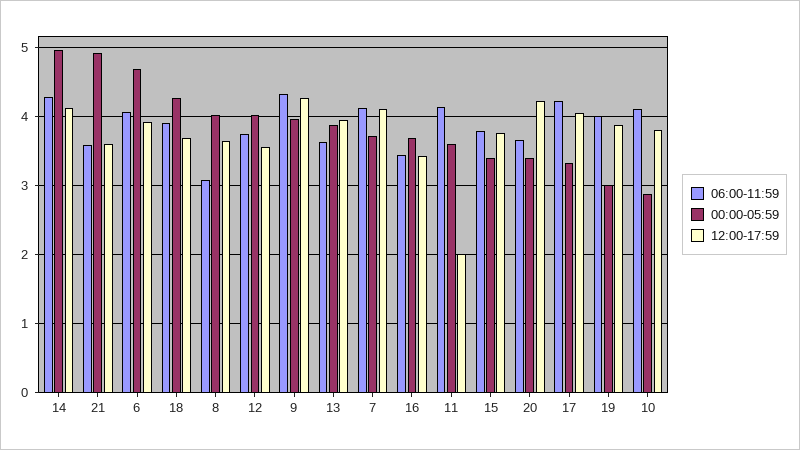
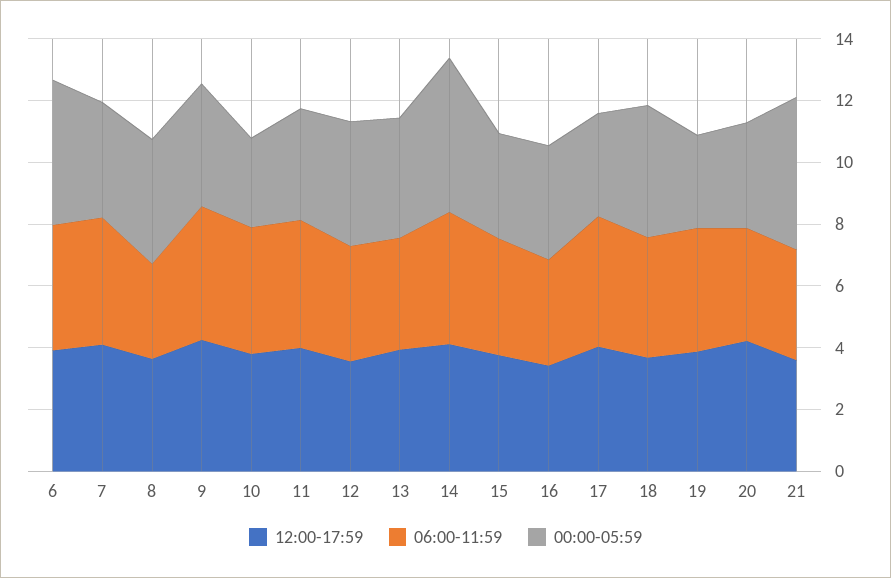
  {
    "06:00-11:59": {
      "14": 4.3,
      "21": 3.6,
      "6": 4.1,
      "18": 3.9,
      "8": 3.1,
      "12": 3.7,
      "9": 4.3,
      "13": 3.6,
      "7": 4.1,
      "16": 3.4,
      "11": 4.1,
      "15": 3.8,
      "20": 3.7,
      "17": 4.2,
      "19": 4,
      "10": 4.1
    },
    "00:00-05:59": {
      "14": 5,
      "21": 4.9,
      "6": 4.7,
      "18": 4.3,
      "8": 4,
      "12": 4,
      "9": 4,
      "13": 3.9,
      "7": 3.7,
      "16": 3.7,
      "11": 3.6,
      "15": 3.4,
      "20": 3.4,
      "17": 3.3,
      "19": 3,
      "10": 2.9
    },
    "12:00-17:59": {
      "14": 4.1,
      "21": 3.6,
      "6": 3.9,
      "18": 3.7,
      "8": 3.6,
      "12": 3.6,
      "9": 4.3,
      "13": 3.9,
      "7": 4.1,
      "16": 3.4,
-     "11": 2,
+     "11": 4,
      "15": 3.8,
      "20": 4.2,
      "17": 4,
      "19": 3.9,
      "10": 3.8
    }
  }

